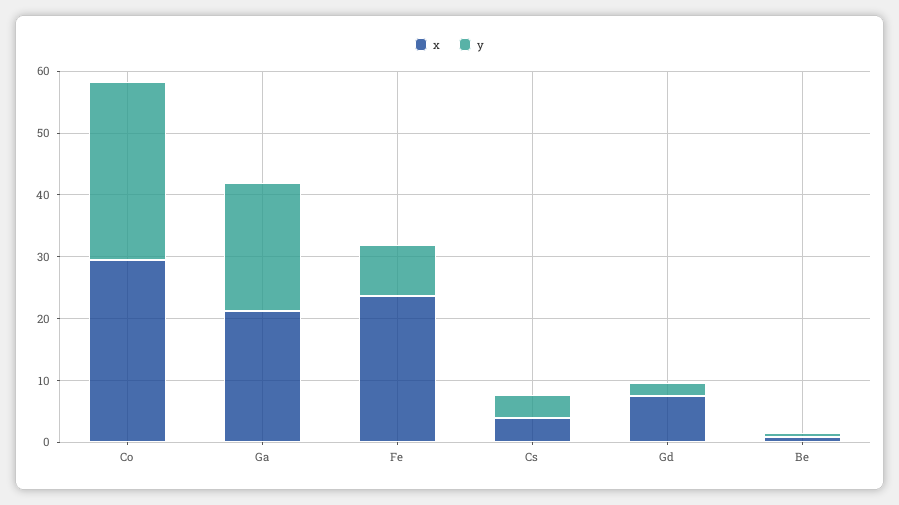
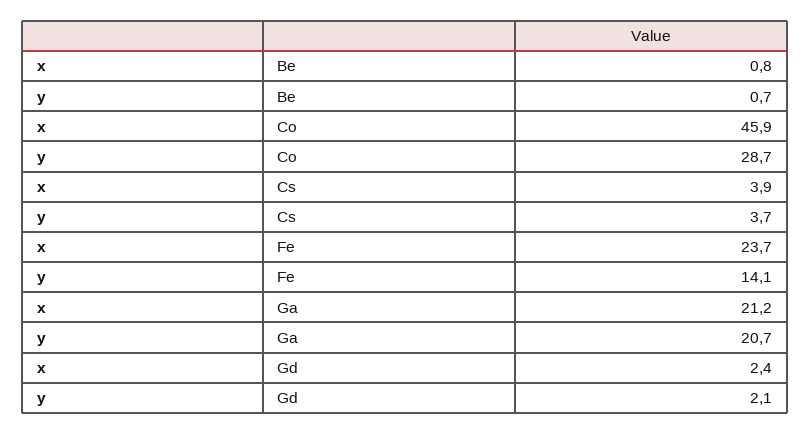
  {
    "x": {
-     "Co": 30,
+     "Co": 45.9,
      "Ga": 21.2,
      "Fe": 23.7,
      "Cs": 3.9,
-     "Gd": 8,
+     "Gd": 2.4,
      "Be": 0.8
    },
    "y": {
      "Co": 28.7,
      "Ga": 20.7,
-     "Fe": 8,
+     "Fe": 14.1,
      "Cs": 3.7,
      "Gd": 2.1,
      "Be": 0.7
    }
  }

